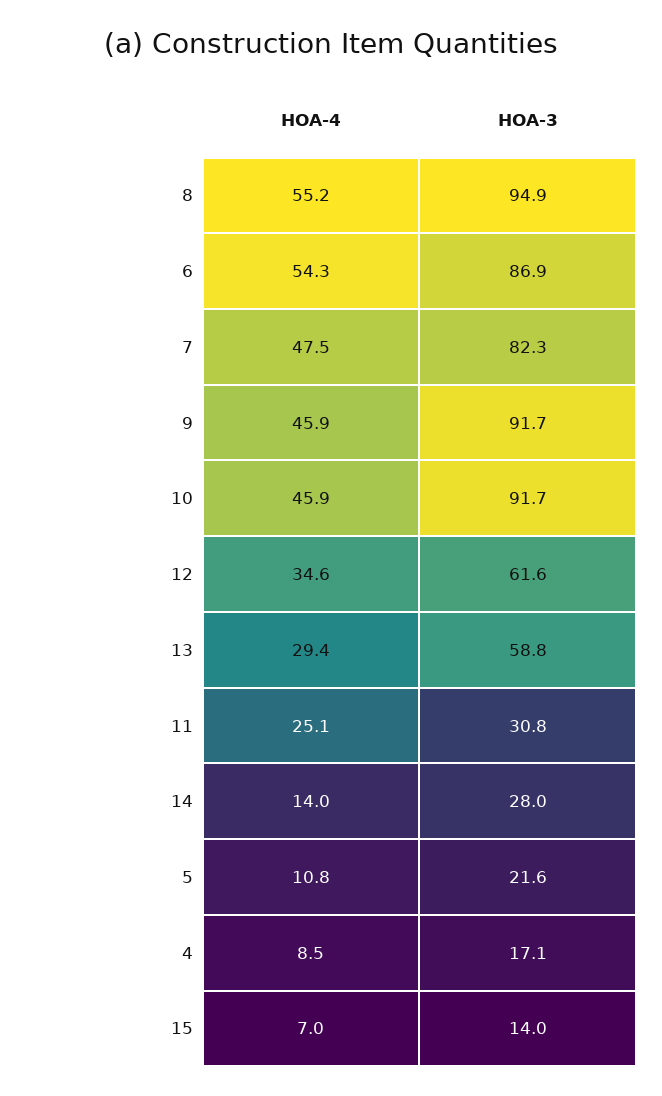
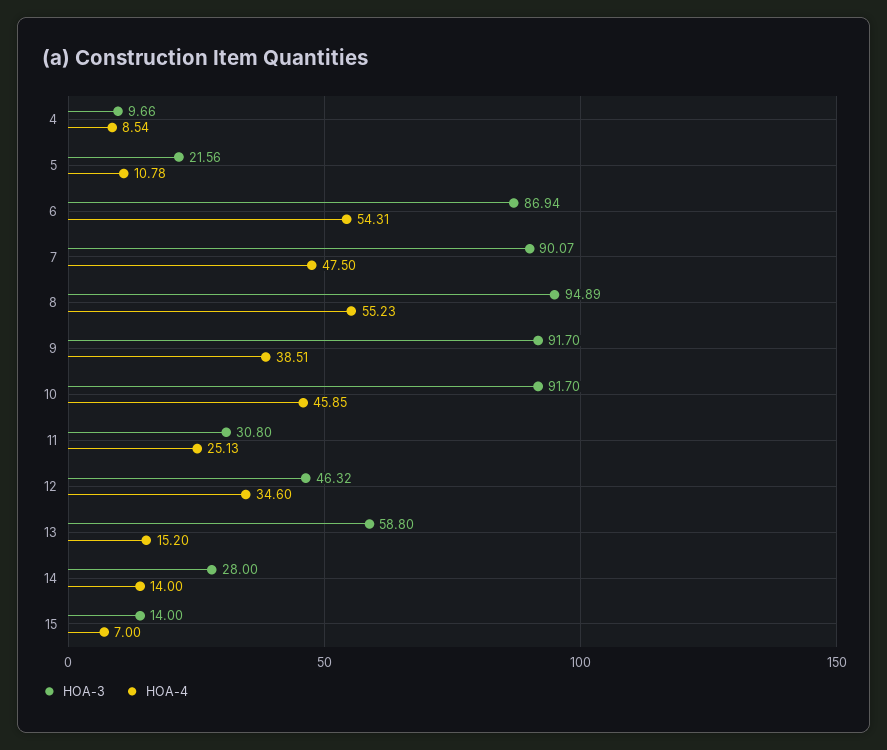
  {
    "HOA-4": {
      "8": 55.23,
      "6": 54.31,
      "7": 47.5,
-     "9": 45.9,
+     "9": 38.51,
      "10": 45.85,
      "12": 34.6,
-     "13": 29.4,
+     "13": 15.2,
      "11": 25.13,
      "14": 14,
      "5": 10.78,
      "4": 8.54,
      "15": 7
    },
    "HOA-3": {
      "8": 94.89,
      "6": 86.94,
-     "7": 82.3,
+     "7": 90.07,
      "9": 91.7,
      "10": 91.7,
-     "12": 61.6,
+     "12": 46.32,
      "13": 58.8,
      "11": 30.8,
      "14": 28,
      "5": 21.56,
-     "4": 17.1,
+     "4": 9.66,
      "15": 14
    }
  }

